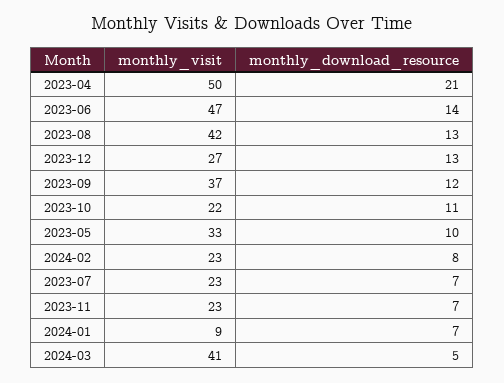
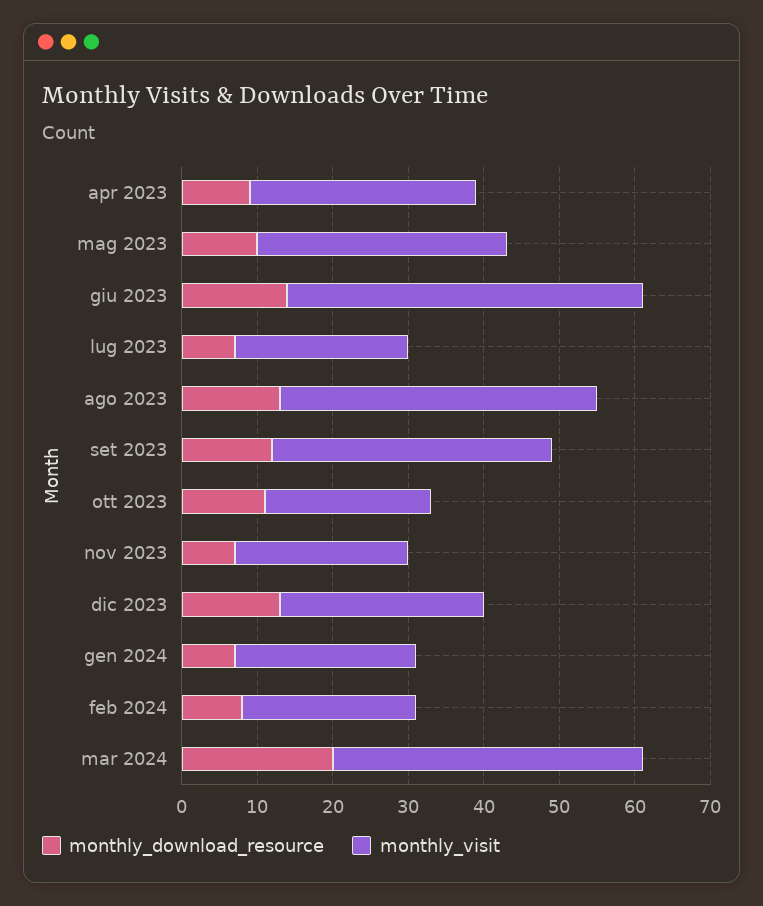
  {
    "monthly_visit": {
-     "2023-04": 50,
+     "2023-04": 30,
      "2023-06": 47,
      "2023-08": 42,
      "2023-12": 27,
      "2023-09": 37,
      "2023-10": 22,
      "2023-05": 33,
      "2024-02": 23,
      "2023-07": 23,
      "2023-11": 23,
-     "2024-01": 9,
+     "2024-01": 25,
      "2024-03": 41
    },
    "monthly_download_resource": {
-     "2023-04": 21,
+     "2023-04": 10,
      "2023-06": 14,
      "2023-08": 13,
      "2023-12": 13,
      "2023-09": 12,
      "2023-10": 11,
      "2023-05": 10,
      "2024-02": 8,
      "2023-07": 7,
      "2023-11": 7,
      "2024-01": 7,
-     "2024-03": 5
+     "2024-03": 20
    }
  }

